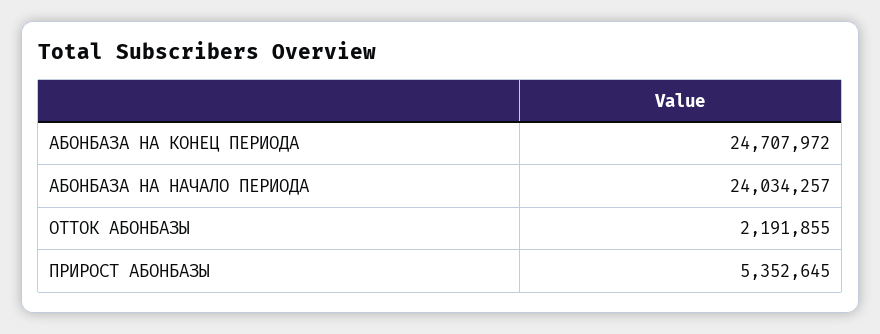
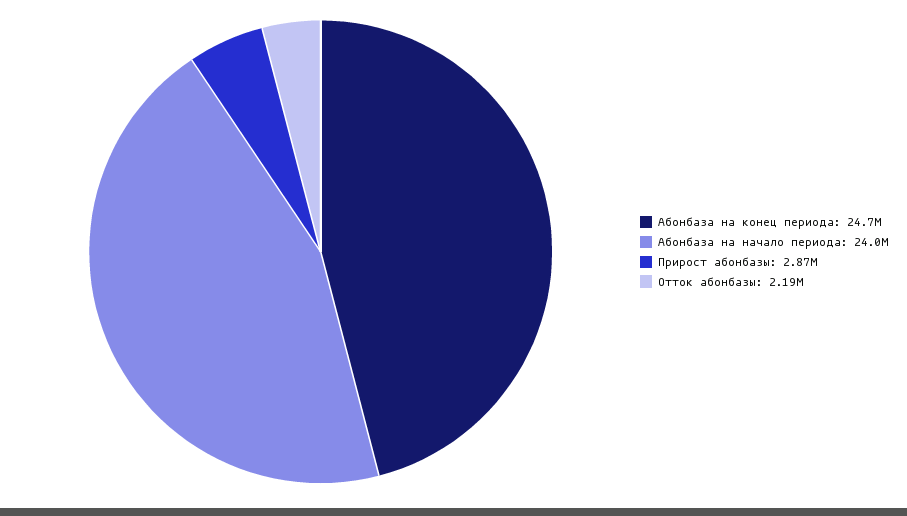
  {
    "АБОНБАЗА НА КОНЕЦ ПЕРИОДА": 24707972,
    "АБОНБАЗА НА НАЧАЛО ПЕРИОДА": 24034257,
    "ОТТОК АБОНБАЗЫ": 2191855,
-   "ПРИРОСТ АБОНБАЗЫ": 5352645
+   "ПРИРОСТ АБОНБАЗЫ": 2870000
  }

